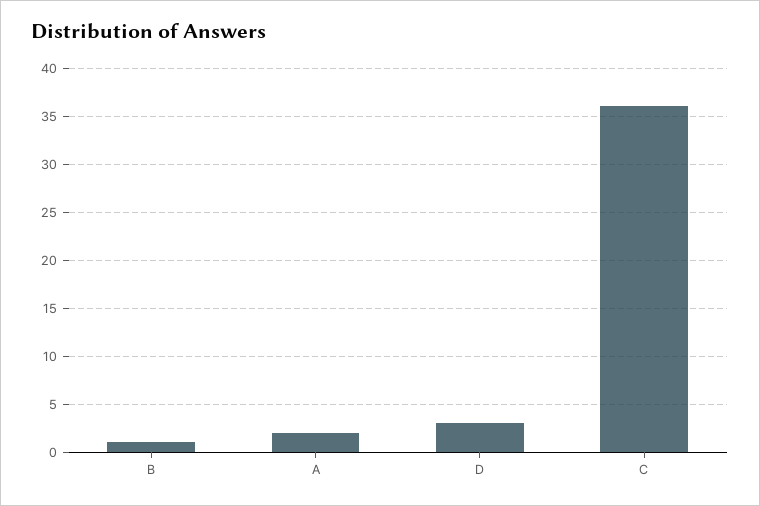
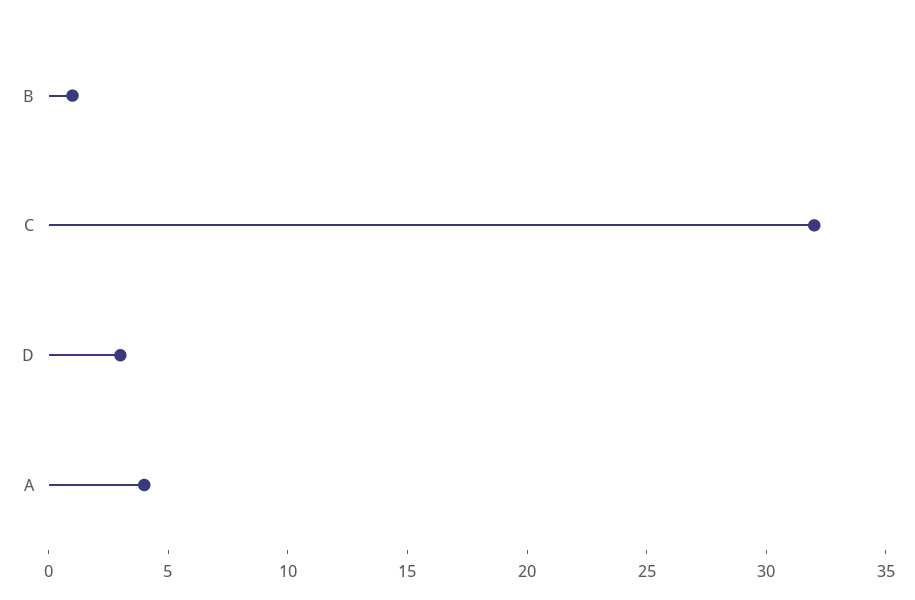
  {
    "B": 1,
-   "A": 2,
+   "A": 4,
    "D": 3,
-   "C": 36
+   "C": 32
  }

